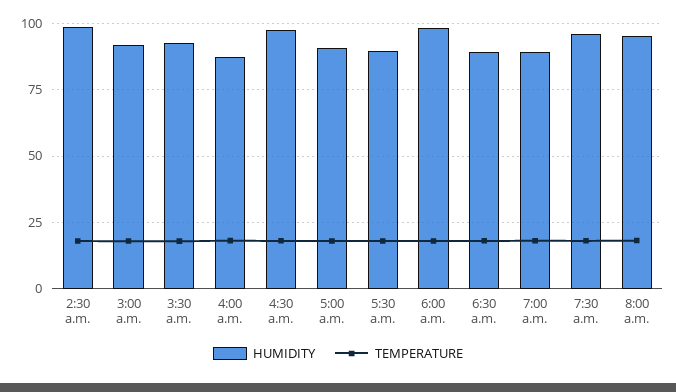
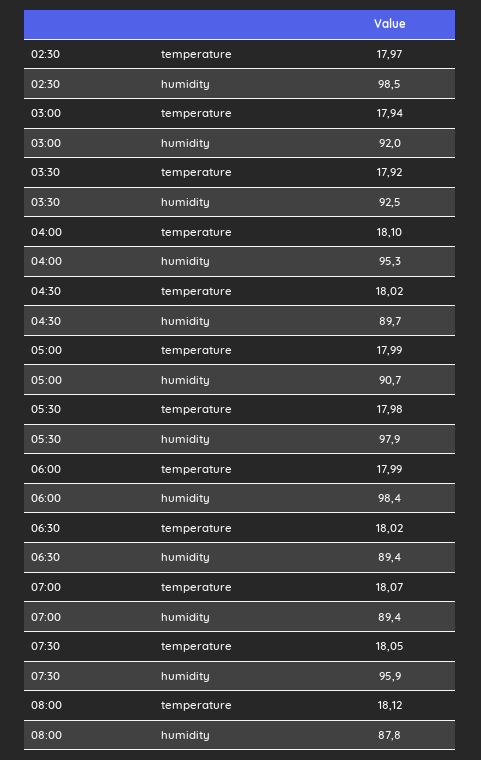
  {
    "HUMIDITY": {
      "2:30 a.m.": 98.5,
      "3:00 a.m.": 92,
      "3:30 a.m.": 92.5,
-     "4:00 a.m.": 87.5,
+     "4:00 a.m.": 95.3,
-     "4:30 a.m.": 97.5,
+     "4:30 a.m.": 89.7,
      "5:00 a.m.": 90.7,
-     "5:30 a.m.": 90,
+     "5:30 a.m.": 97.9,
      "6:00 a.m.": 98.4,
      "6:30 a.m.": 89.4,
      "7:00 a.m.": 89.4,
      "7:30 a.m.": 95.9,
-     "8:00 a.m.": 95
+     "8:00 a.m.": 87.8
    },
    "TEMPERATURE": {
      "2:30 a.m.": 17.97,
      "3:00 a.m.": 17.94,
      "3:30 a.m.": 17.92,
      "4:00 a.m.": 18.1,
      "4:30 a.m.": 18.02,
      "5:00 a.m.": 17.99,
      "5:30 a.m.": 17.98,
      "6:00 a.m.": 17.99,
      "6:30 a.m.": 18.02,
      "7:00 a.m.": 18.07,
      "7:30 a.m.": 18.05,
      "8:00 a.m.": 18.12
    }
  }

